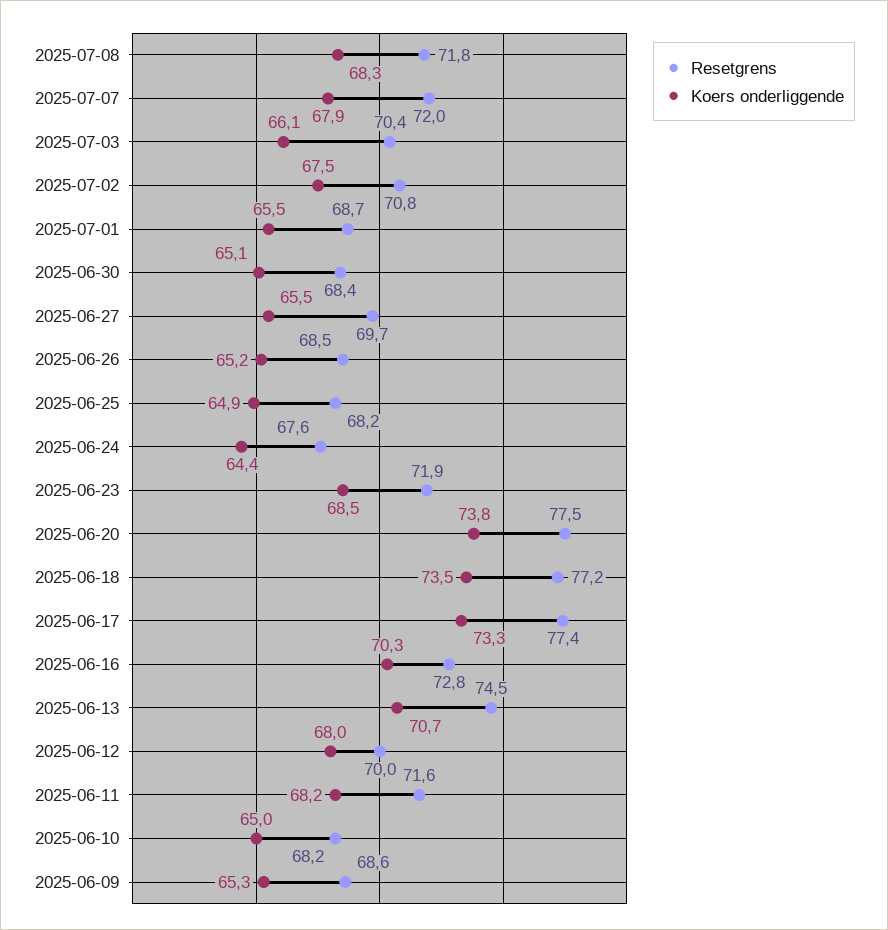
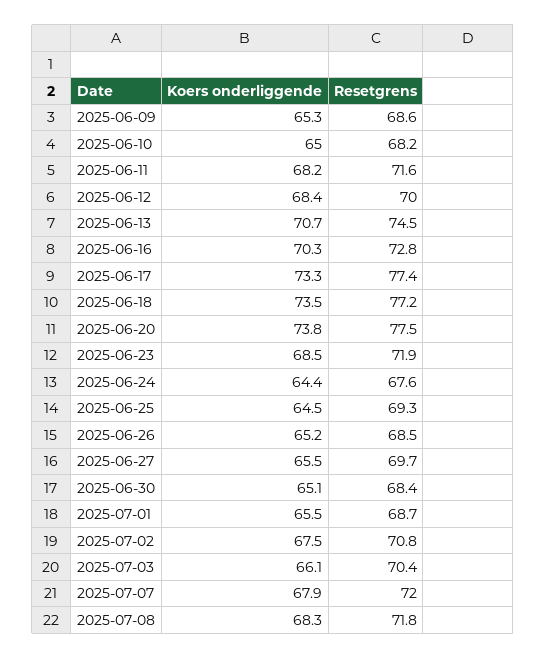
  {
    "Resetgrens": {
      "2025-07-08": 71.8,
      "2025-07-07": 72,
      "2025-07-03": 70.4,
      "2025-07-02": 70.8,
      "2025-07-01": 68.7,
      "2025-06-30": 68.4,
      "2025-06-27": 69.7,
      "2025-06-26": 68.5,
-     "2025-06-25": 68.2,
+     "2025-06-25": 69.3,
      "2025-06-24": 67.6,
      "2025-06-23": 71.9,
      "2025-06-20": 77.5,
      "2025-06-18": 77.2,
      "2025-06-17": 77.4,
      "2025-06-16": 72.8,
      "2025-06-13": 74.5,
      "2025-06-12": 70,
      "2025-06-11": 71.6,
      "2025-06-10": 68.2,
      "2025-06-09": 68.6
    },
    "Koers onderliggende": {
      "2025-07-08": 68.3,
      "2025-07-07": 67.9,
      "2025-07-03": 66.1,
      "2025-07-02": 67.5,
      "2025-07-01": 65.5,
      "2025-06-30": 65.1,
      "2025-06-27": 65.5,
      "2025-06-26": 65.2,
-     "2025-06-25": 64.9,
+     "2025-06-25": 64.5,
      "2025-06-24": 64.4,
      "2025-06-23": 68.5,
      "2025-06-20": 73.8,
      "2025-06-18": 73.5,
      "2025-06-17": 73.3,
      "2025-06-16": 70.3,
      "2025-06-13": 70.7,
-     "2025-06-12": 68,
+     "2025-06-12": 68.4,
      "2025-06-11": 68.2,
      "2025-06-10": 65,
      "2025-06-09": 65.3
    }
  }

